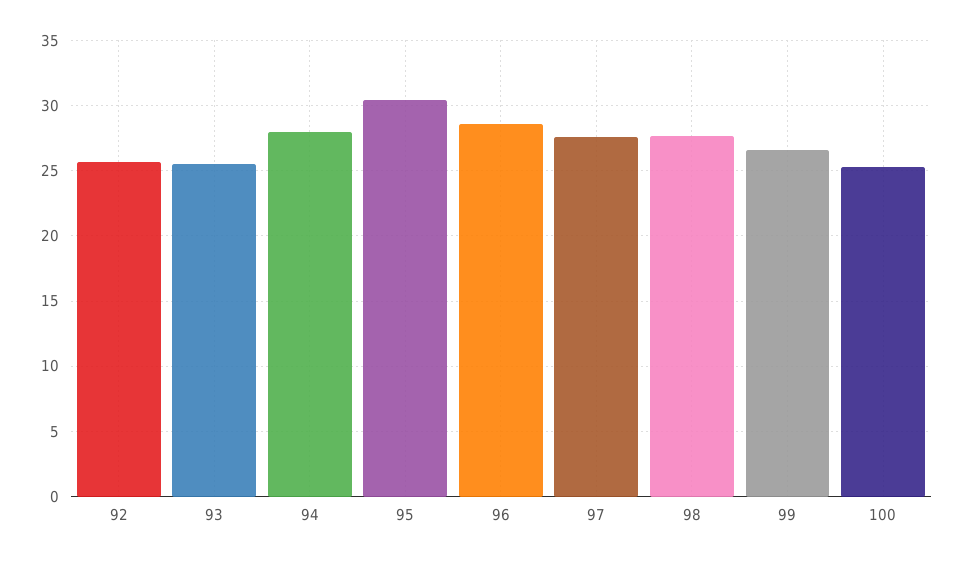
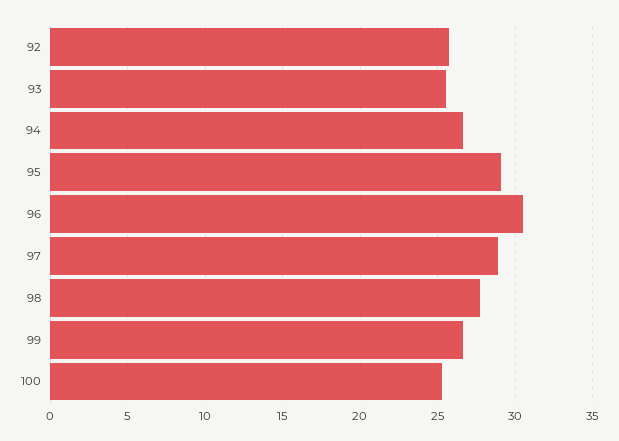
  {
    "92": 25.5,
    "93": 25.5,
-   "94": 28,
+   "94": 26.5,
-   "95": 30.5,
+   "95": 29,
-   "96": 28.5,
+   "96": 30.5,
-   "97": 27.5,
+   "97": 29,
    "98": 27.5,
    "99": 26.5,
    "100": 25.5
  }

